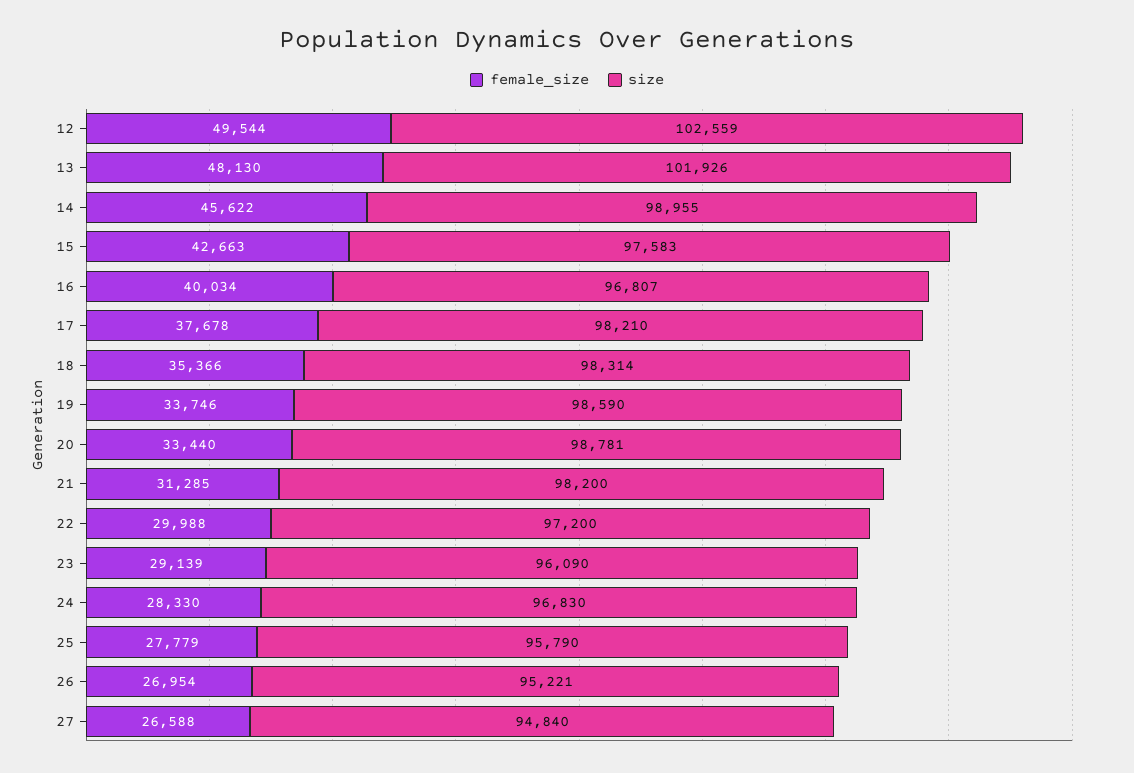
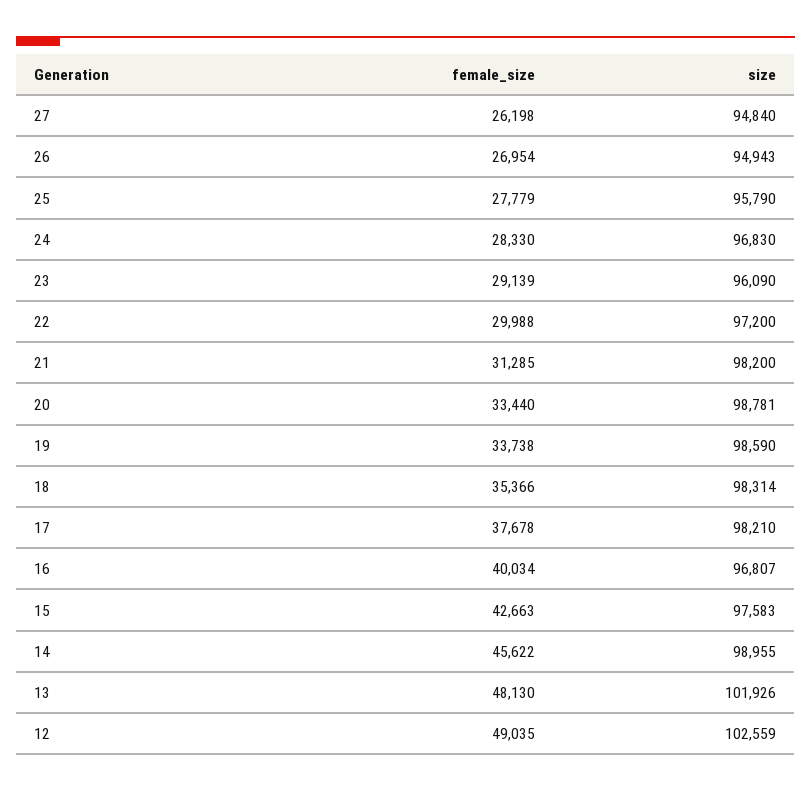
  {
    "female_size": {
-     "12": 49544,
+     "12": 49035,
      "13": 48130,
      "14": 45622,
      "15": 42663,
      "16": 40034,
      "17": 37678,
      "18": 35366,
-     "19": 33746,
+     "19": 33738,
      "20": 33440,
      "21": 31285,
      "22": 29988,
      "23": 29139,
      "24": 28330,
      "25": 27779,
      "26": 26954,
-     "27": 26588
+     "27": 26198
    },
    "size": {
      "12": 102559,
      "13": 101926,
      "14": 98955,
      "15": 97583,
      "16": 96807,
      "17": 98210,
      "18": 98314,
      "19": 98590,
      "20": 98781,
      "21": 98200,
      "22": 97200,
      "23": 96090,
      "24": 96830,
      "25": 95790,
-     "26": 95221,
+     "26": 94943,
      "27": 94840
    }
  }

